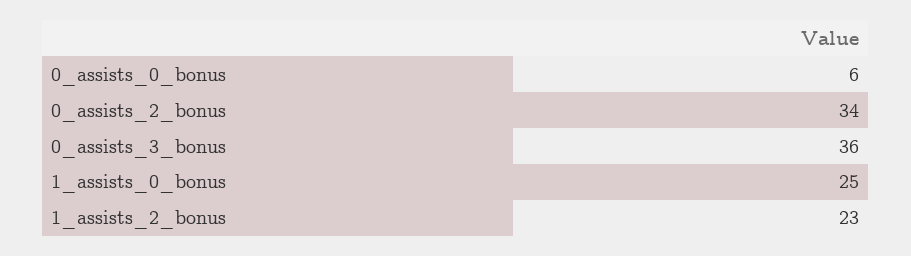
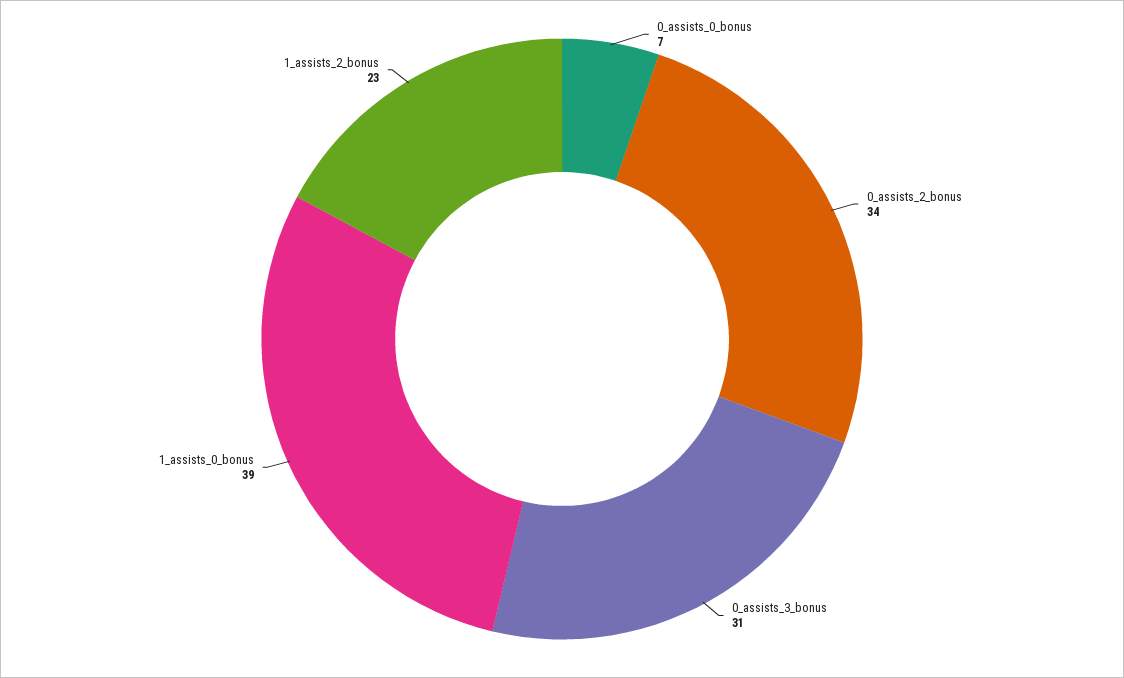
  {
-   "0_assists_0_bonus": 6,
+   "0_assists_0_bonus": 7,
    "0_assists_2_bonus": 34,
-   "0_assists_3_bonus": 36,
+   "0_assists_3_bonus": 31,
-   "1_assists_0_bonus": 25,
+   "1_assists_0_bonus": 39,
    "1_assists_2_bonus": 23
  }

